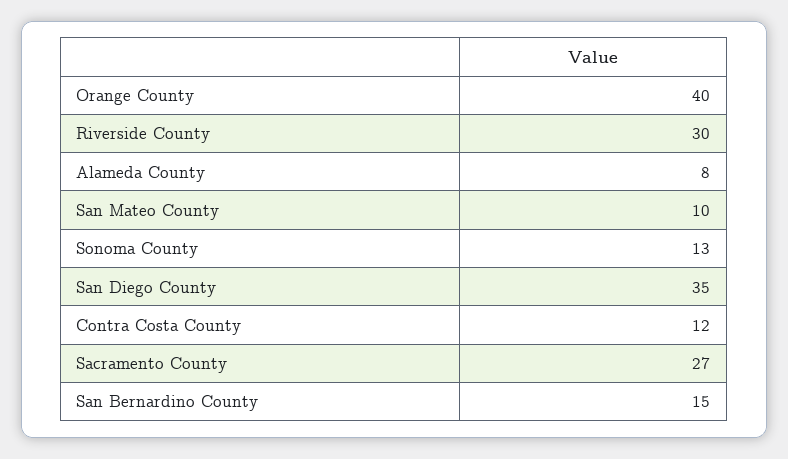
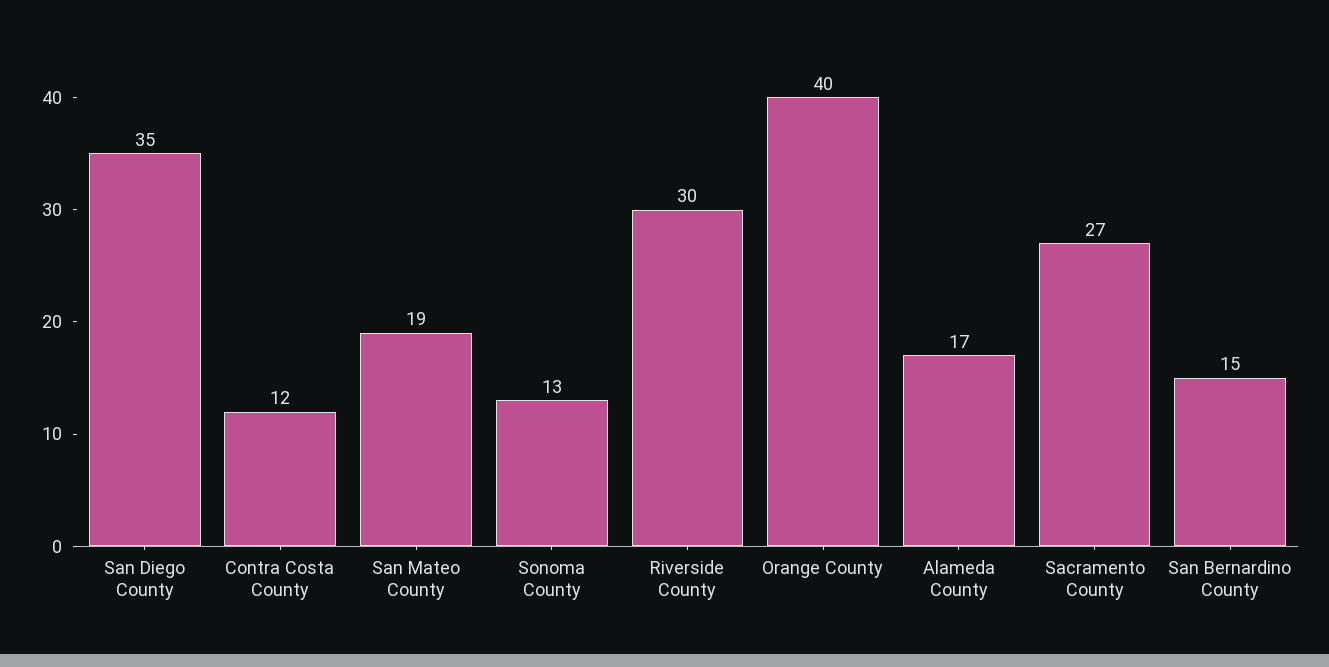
  {
    "Orange County": 40,
    "Riverside County": 30,
-   "Alameda County": 8,
+   "Alameda County": 17,
-   "San Mateo County": 10,
+   "San Mateo County": 19,
    "Sonoma County": 13,
    "San Diego County": 35,
    "Contra Costa County": 12,
    "Sacramento County": 27,
    "San Bernardino County": 15
  }

